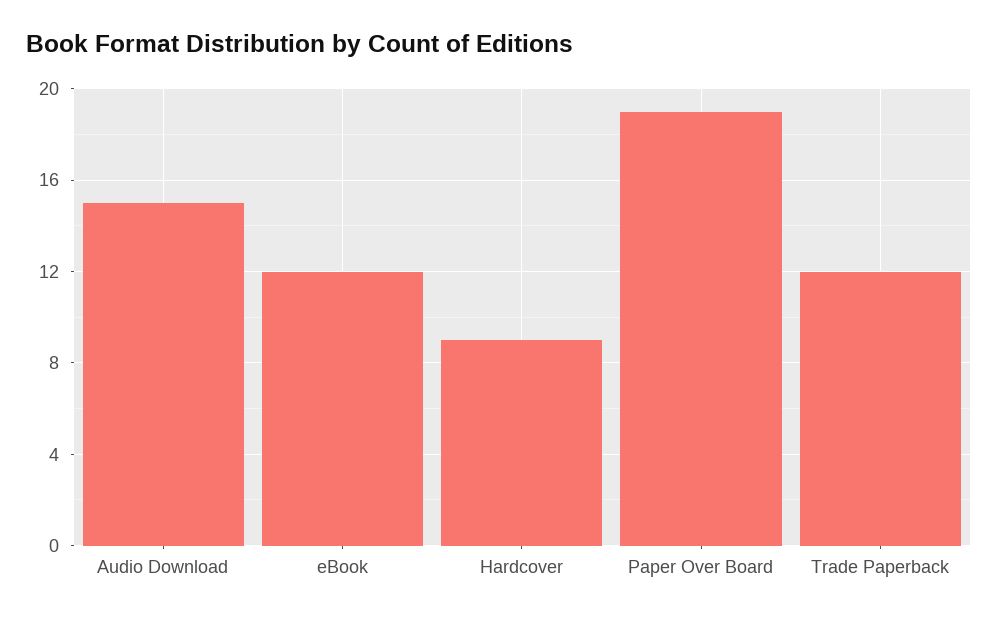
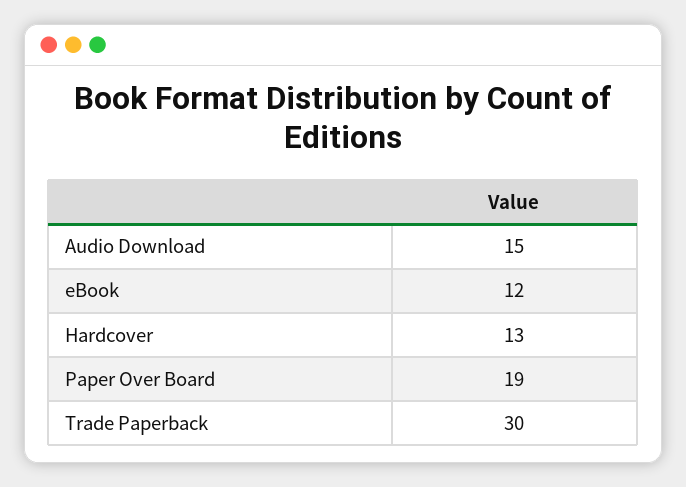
  {
    "Audio Download": 15,
    "eBook": 12,
-   "Hardcover": 9,
+   "Hardcover": 13,
    "Paper Over Board": 19,
-   "Trade Paperback": 12
+   "Trade Paperback": 30
  }

